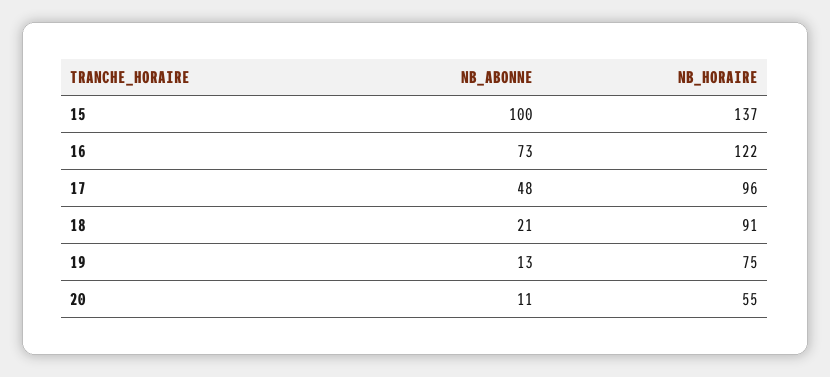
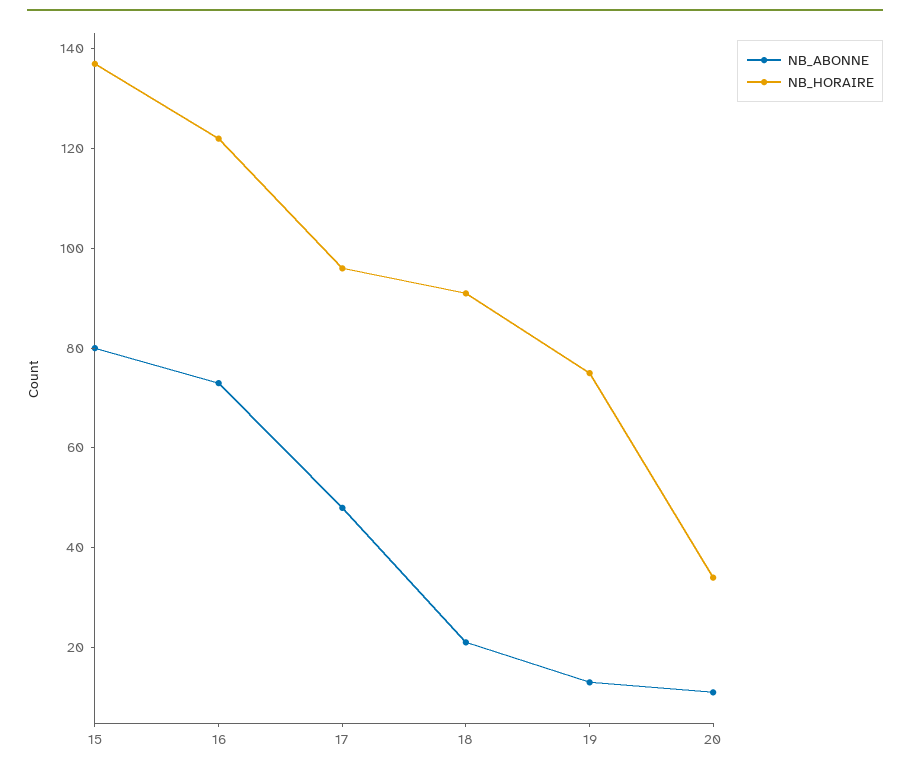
  {
    "NB_ABONNE": {
-     "15": 100,
+     "15": 80,
      "16": 73,
      "17": 48,
      "18": 21,
      "19": 13,
      "20": 11
    },
    "NB_HORAIRE": {
      "15": 137,
      "16": 122,
      "17": 96,
      "18": 91,
      "19": 75,
-     "20": 55
+     "20": 35
    }
  }

